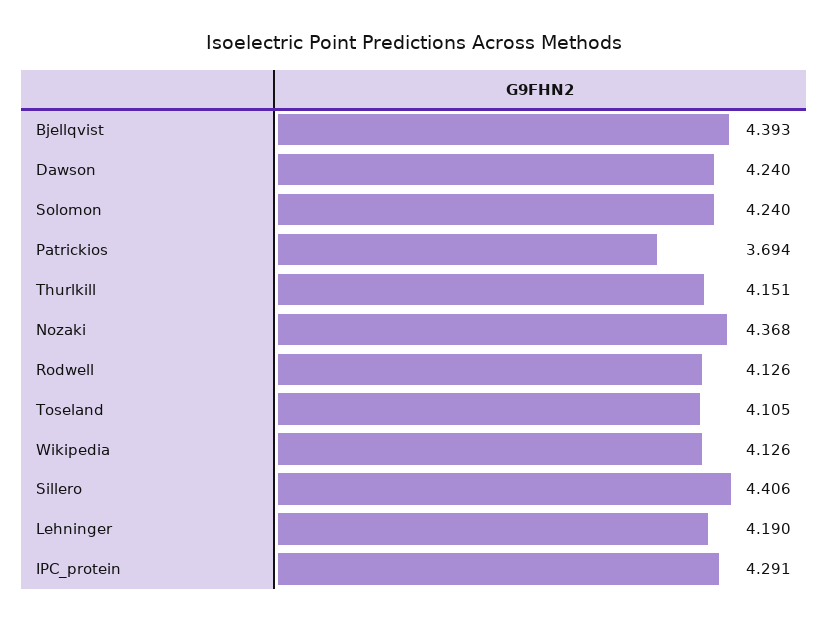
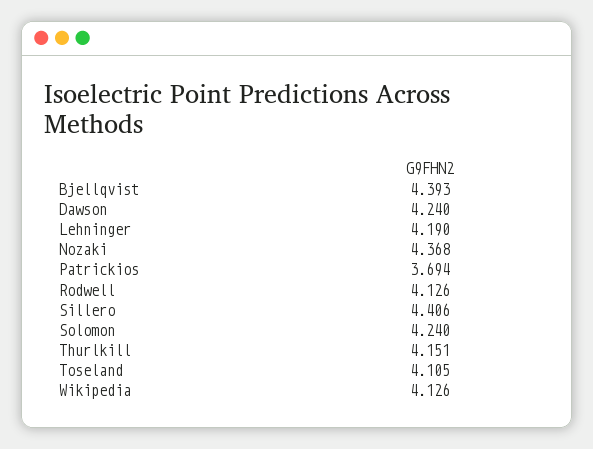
  {
    "Bjellqvist": 4.393,
    "Dawson": 4.24,
    "Solomon": 4.24,
    "Patrickios": 3.694,
    "Thurlkill": 4.151,
    "Nozaki": 4.368,
    "Rodwell": 4.126,
    "Toseland": 4.105,
    "Wikipedia": 4.126,
    "Sillero": 4.406,
-   "Lehninger": 4.19,
+   "Lehninger": 4.19
-   "IPC_protein": 4.291
  }

